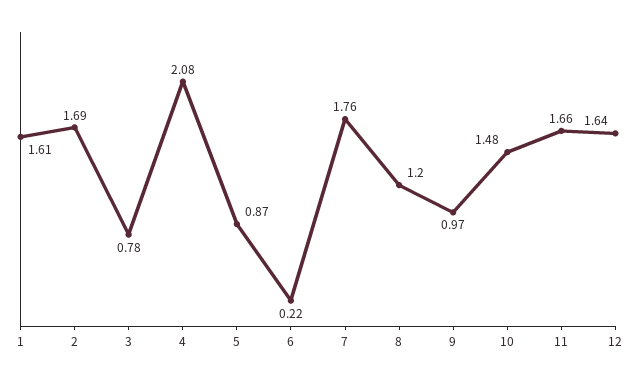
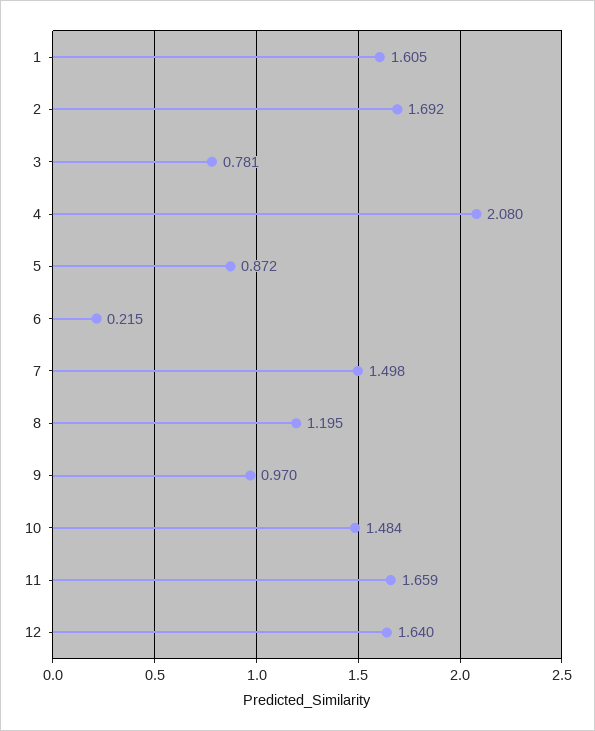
  {
    "1": 1.605,
    "2": 1.692,
    "3": 0.781,
    "4": 2.08,
    "5": 0.872,
    "6": 0.215,
-   "7": 1.76,
+   "7": 1.498,
    "8": 1.195,
    "9": 0.97,
    "10": 1.484,
    "11": 1.659,
    "12": 1.64
  }

